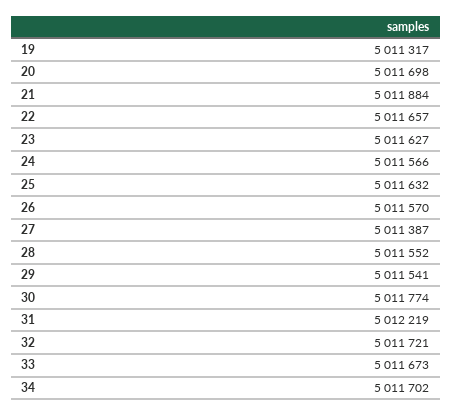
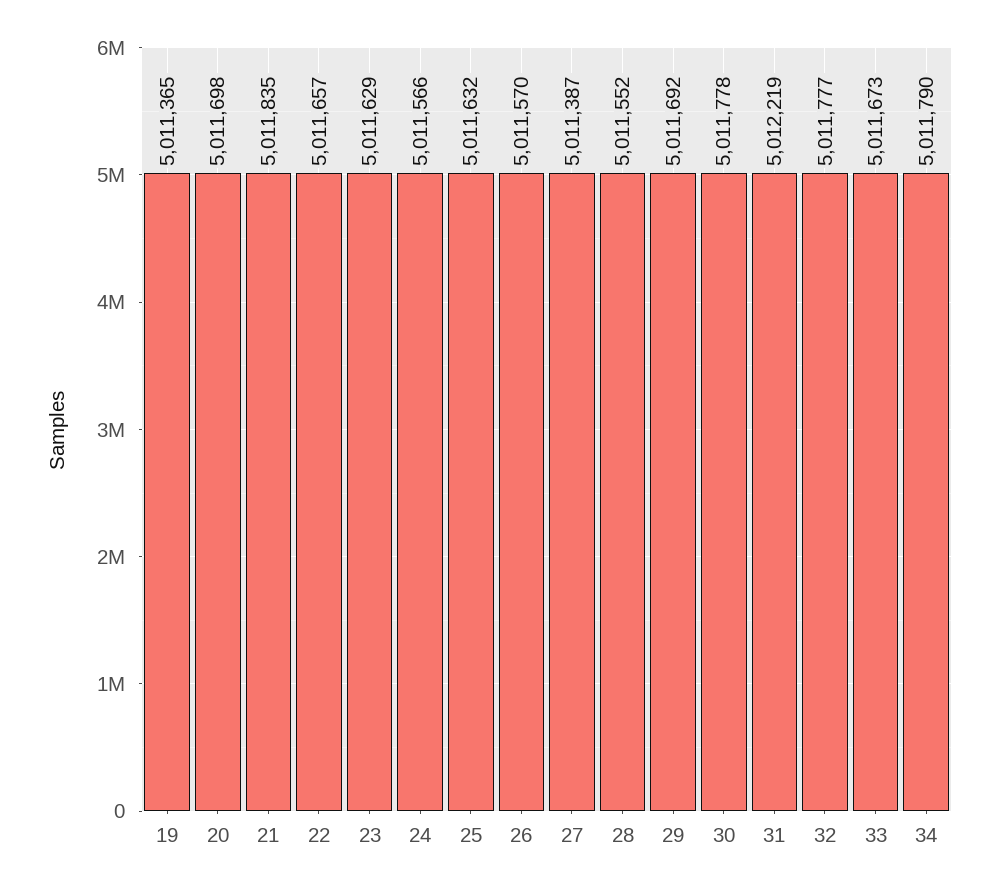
  {
-   "19": 5011317,
+   "19": 5011365,
    "20": 5011698,
-   "21": 5011884,
+   "21": 5011835,
    "22": 5011657,
-   "23": 5011627,
+   "23": 5011629,
    "24": 5011566,
    "25": 5011632,
    "26": 5011570,
    "27": 5011387,
    "28": 5011552,
-   "29": 5011541,
+   "29": 5011692,
-   "30": 5011774,
+   "30": 5011778,
    "31": 5012219,
-   "32": 5011721,
+   "32": 5011777,
    "33": 5011673,
-   "34": 5011702
+   "34": 5011790
  }

